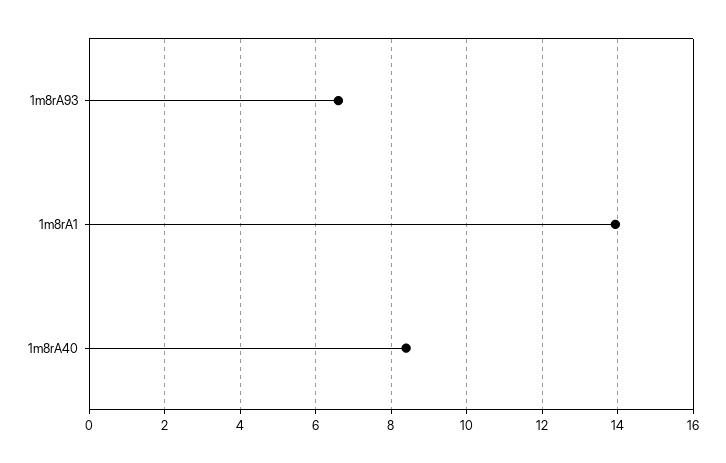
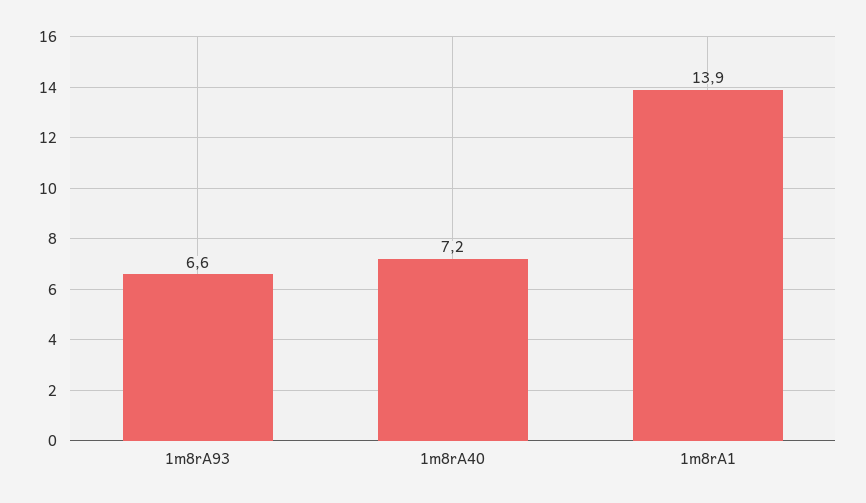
  {
    "1m8rA93": 6.6,
    "1m8rA1": 13.9,
-   "1m8rA40": 8.4
+   "1m8rA40": 7.2
  }

